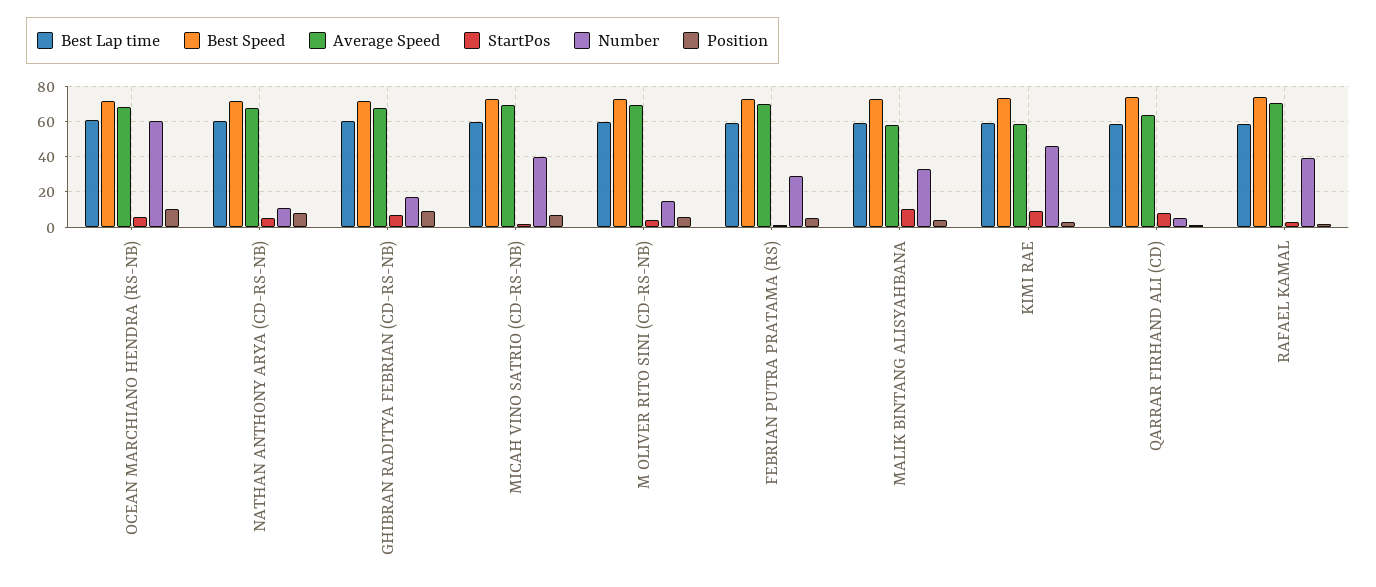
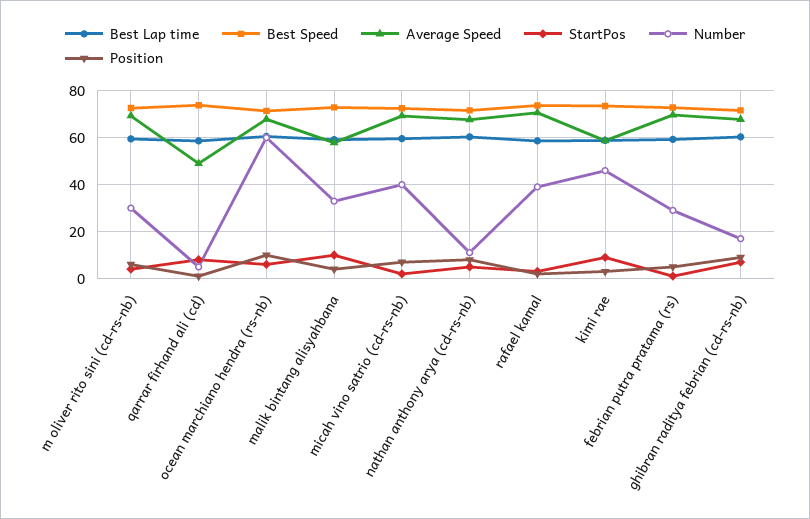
  {
    "Best Lap time": {
      "OCEAN MARCHIANO HENDRA (RS-NB)": 60,
      "NATHAN ANTHONY ARYA (CD-RS-NB)": 60,
      "GHIBRAN RADITYA FEBRIAN (CD-RS-NB)": 60,
      "MICAH VINO SATRIO (CD-RS-NB)": 60,
      "M OLIVER RITO SINI (CD-RS-NB)": 60,
      "FEBRIAN PUTRA PRATAMA (RS)": 60,
      "MALIK BINTANG ALISYAHBANA": 60,
      "KIMI RAE": 60,
      "QARRAR FIRHAND ALI (CD)": 60,
      "RAFAEL KAMAL": 60
    },
    "Best Speed": {
      "OCEAN MARCHIANO HENDRA (RS-NB)": 70,
      "NATHAN ANTHONY ARYA (CD-RS-NB)": 70,
      "GHIBRAN RADITYA FEBRIAN (CD-RS-NB)": 70,
      "MICAH VINO SATRIO (CD-RS-NB)": 75,
      "M OLIVER RITO SINI (CD-RS-NB)": 75,
      "FEBRIAN PUTRA PRATAMA (RS)": 75,
      "MALIK BINTANG ALISYAHBANA": 75,
      "KIMI RAE": 75,
      "QARRAR FIRHAND ALI (CD)": 75,
      "RAFAEL KAMAL": 75
    },
    "Average Speed": {
      "OCEAN MARCHIANO HENDRA (RS-NB)": 70,
      "NATHAN ANTHONY ARYA (CD-RS-NB)": 70,
      "GHIBRAN RADITYA FEBRIAN (CD-RS-NB)": 70,
      "MICAH VINO SATRIO (CD-RS-NB)": 70,
      "M OLIVER RITO SINI (CD-RS-NB)": 70,
      "FEBRIAN PUTRA PRATAMA (RS)": 70,
      "MALIK BINTANG ALISYAHBANA": 60,
      "KIMI RAE": 60,
-     "QARRAR FIRHAND ALI (CD)": 65,
+     "QARRAR FIRHAND ALI (CD)": 50,
      "RAFAEL KAMAL": 70
    },
    "StartPos": {
      "OCEAN MARCHIANO HENDRA (RS-NB)": 5,
      "NATHAN ANTHONY ARYA (CD-RS-NB)": 5,
      "GHIBRAN RADITYA FEBRIAN (CD-RS-NB)": 5,
      "MICAH VINO SATRIO (CD-RS-NB)": 0,
      "M OLIVER RITO SINI (CD-RS-NB)": 5,
      "FEBRIAN PUTRA PRATAMA (RS)": 0,
      "MALIK BINTANG ALISYAHBANA": 10,
      "KIMI RAE": 10,
      "QARRAR FIRHAND ALI (CD)": 10,
      "RAFAEL KAMAL": 5
    },
    "Number": {
      "OCEAN MARCHIANO HENDRA (RS-NB)": 60,
      "NATHAN ANTHONY ARYA (CD-RS-NB)": 10,
      "GHIBRAN RADITYA FEBRIAN (CD-RS-NB)": 15,
      "MICAH VINO SATRIO (CD-RS-NB)": 40,
-     "M OLIVER RITO SINI (CD-RS-NB)": 15,
+     "M OLIVER RITO SINI (CD-RS-NB)": 30,
      "FEBRIAN PUTRA PRATAMA (RS)": 30,
      "MALIK BINTANG ALISYAHBANA": 35,
      "KIMI RAE": 45,
      "QARRAR FIRHAND ALI (CD)": 5,
      "RAFAEL KAMAL": 40
    },
    "Position": {
      "OCEAN MARCHIANO HENDRA (RS-NB)": 10,
      "NATHAN ANTHONY ARYA (CD-RS-NB)": 10,
      "GHIBRAN RADITYA FEBRIAN (CD-RS-NB)": 10,
      "MICAH VINO SATRIO (CD-RS-NB)": 5,
      "M OLIVER RITO SINI (CD-RS-NB)": 5,
      "FEBRIAN PUTRA PRATAMA (RS)": 5,
      "MALIK BINTANG ALISYAHBANA": 5,
      "KIMI RAE": 5,
      "QARRAR FIRHAND ALI (CD)": 0,
      "RAFAEL KAMAL": 0
    }
  }

